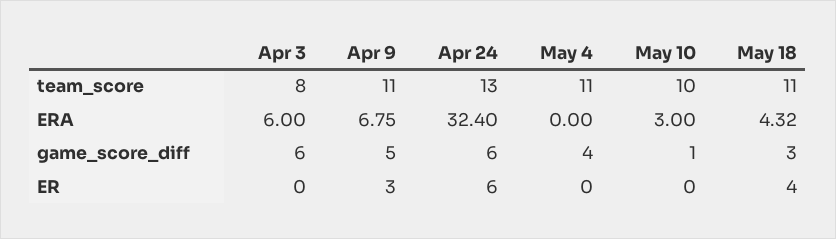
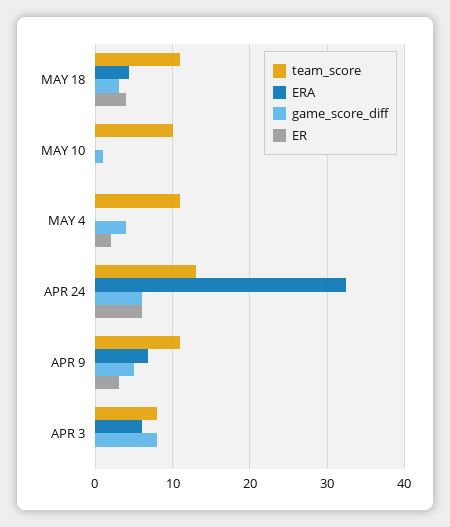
  {
    "team_score": {
      "Apr 3": 8,
      "Apr 9": 11,
      "Apr 24": 13,
      "May 4": 11,
      "May 10": 10,
      "May 18": 11
    },
    "ERA": {
      "Apr 3": 6,
      "Apr 9": 6.75,
      "Apr 24": 32.4,
      "May 4": 0,
-     "May 10": 3,
+     "May 10": 0,
      "May 18": 4.32
    },
    "game_score_diff": {
-     "Apr 3": 6,
+     "Apr 3": 8,
      "Apr 9": 5,
      "Apr 24": 6,
      "May 4": 4,
      "May 10": 1,
      "May 18": 3
    },
    "ER": {
      "Apr 3": 0,
      "Apr 9": 3,
      "Apr 24": 6,
-     "May 4": 0,
+     "May 4": 2,
      "May 10": 0,
      "May 18": 4
    }
  }

